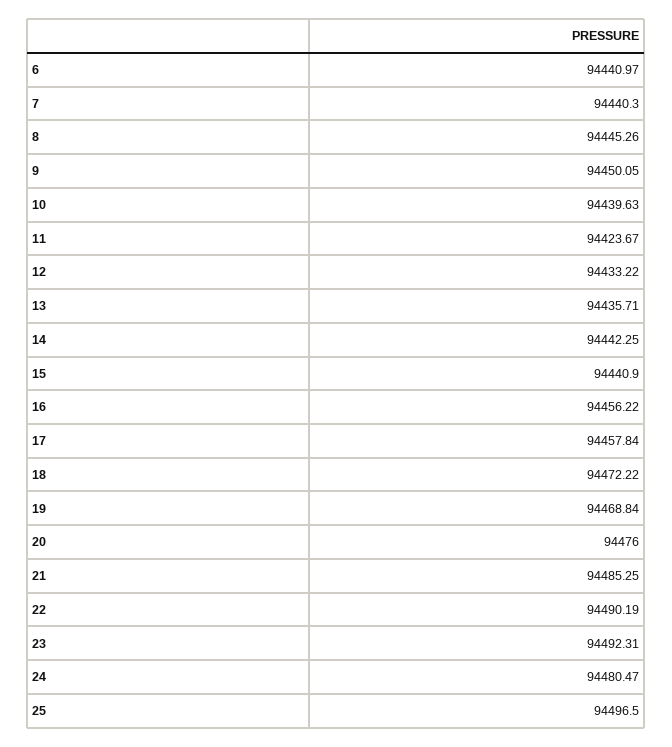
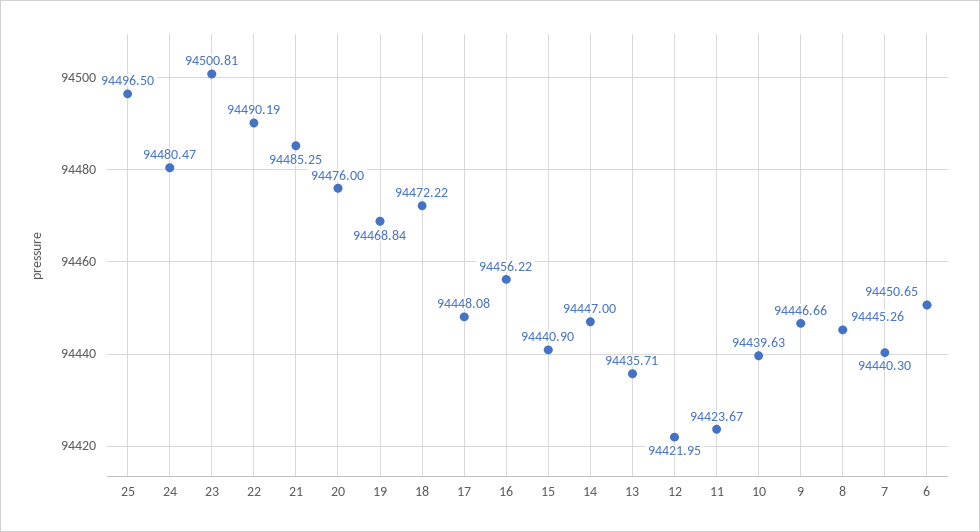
  {
-   "6": 94440.97,
+   "6": 94450.65,
    "7": 94440.3,
    "8": 94445.26,
-   "9": 94450.05,
+   "9": 94446.66,
    "10": 94439.63,
    "11": 94423.67,
-   "12": 94433.22,
+   "12": 94421.95,
    "13": 94435.71,
-   "14": 94442.25,
+   "14": 94447,
    "15": 94440.9,
    "16": 94456.22,
-   "17": 94457.84,
+   "17": 94448.08,
    "18": 94472.22,
    "19": 94468.84,
    "20": 94476,
    "21": 94485.25,
    "22": 94490.19,
-   "23": 94492.31,
+   "23": 94500.81,
    "24": 94480.47,
    "25": 94496.5
  }

